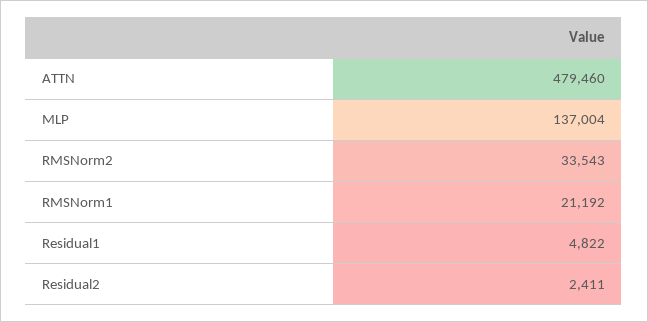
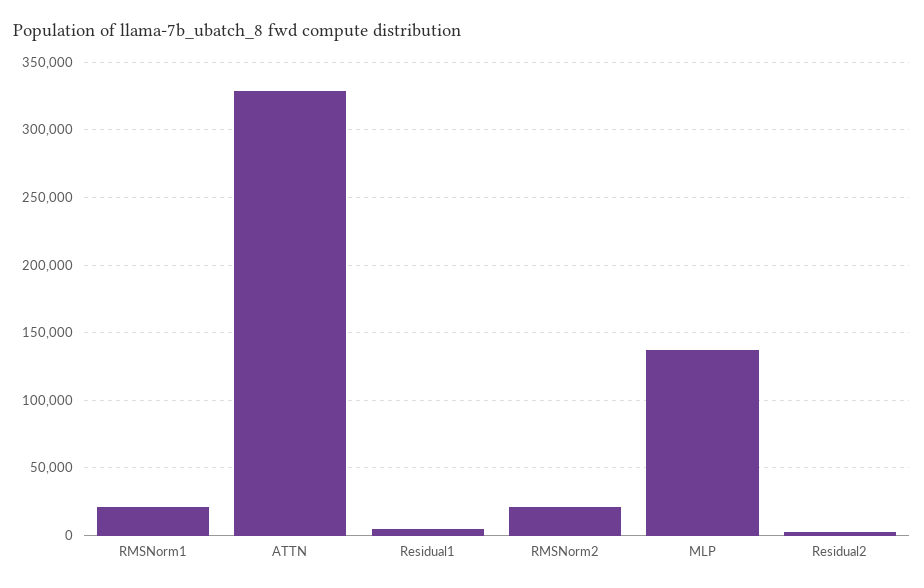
  {
-   "ATTN": 479460,
+   "ATTN": 330000,
    "MLP": 137004,
-   "RMSNorm2": 33543,
+   "RMSNorm2": 20000,
    "RMSNorm1": 21192,
    "Residual1": 4822,
    "Residual2": 2411
  }

